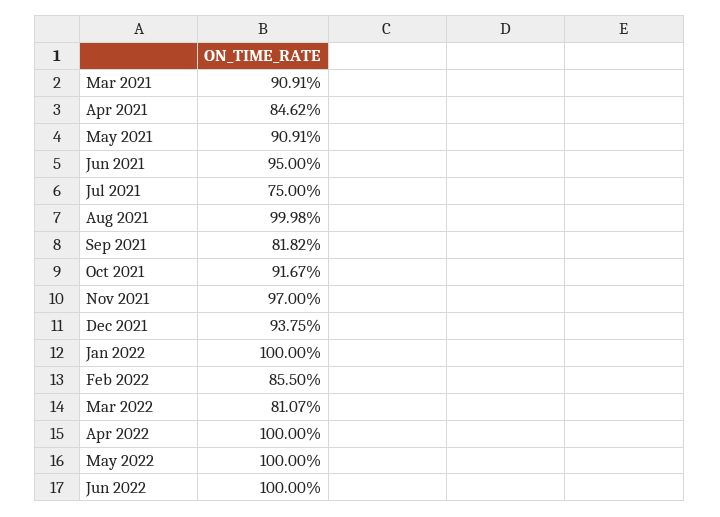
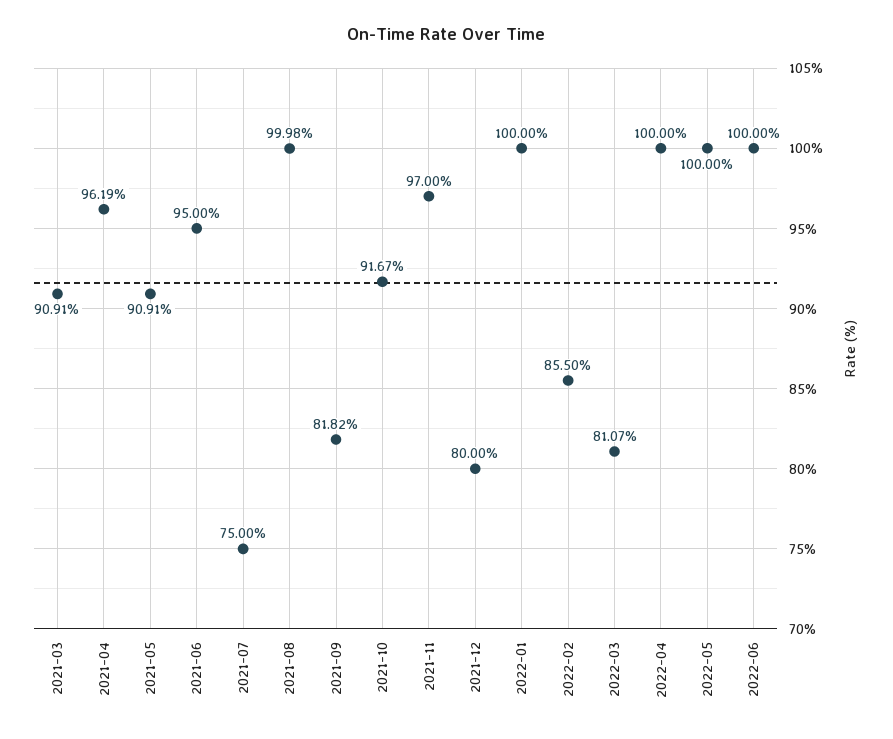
  {
    "Mar 2021": 90.91,
-   "Apr 2021": 84.62,
+   "Apr 2021": 96.19,
    "May 2021": 90.91,
    "Jun 2021": 95,
    "Jul 2021": 75,
    "Aug 2021": 99.98,
    "Sep 2021": 81.82,
    "Oct 2021": 91.67,
    "Nov 2021": 97,
-   "Dec 2021": 93.75,
+   "Dec 2021": 80,
    "Jan 2022": 100,
    "Feb 2022": 85.5,
    "Mar 2022": 81.07,
    "Apr 2022": 100,
    "May 2022": 100,
    "Jun 2022": 100
  }

